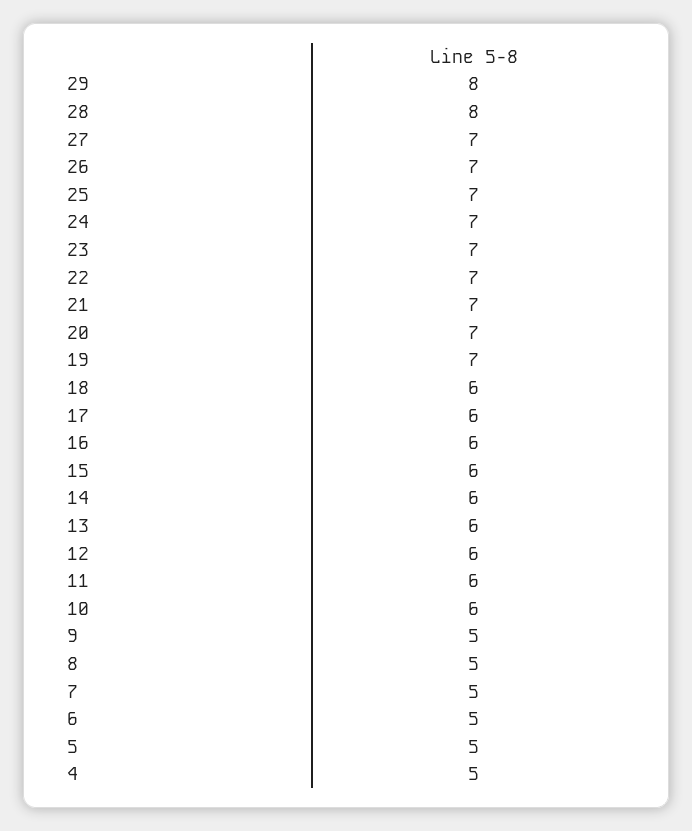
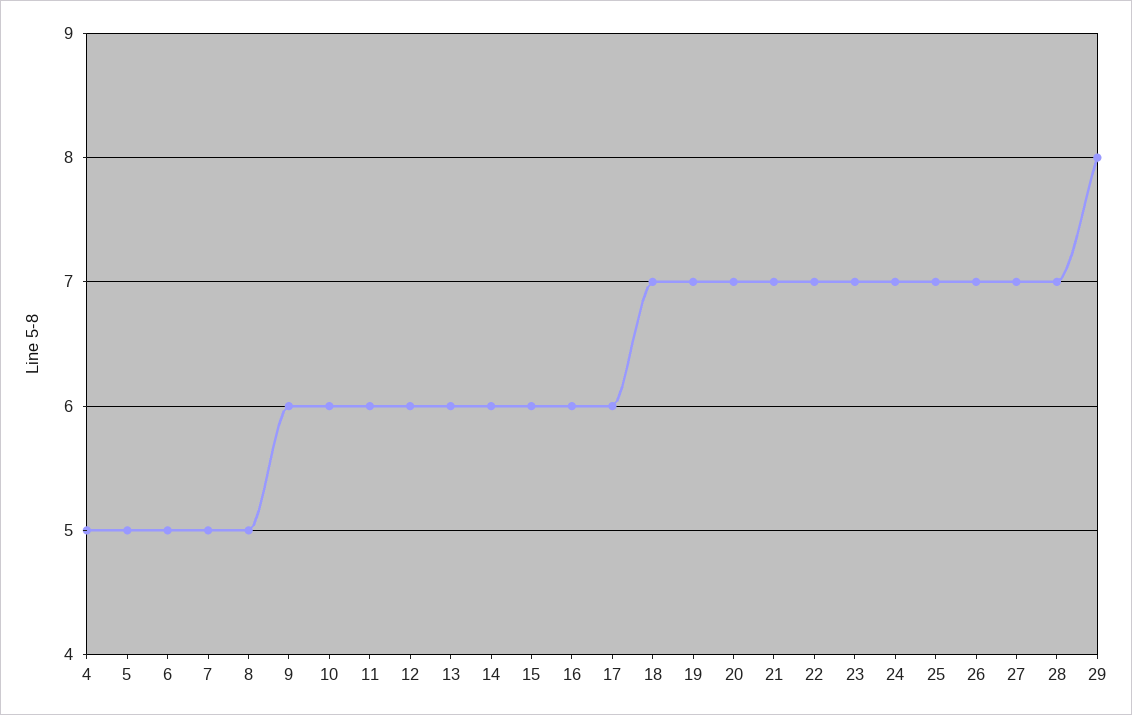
  {
    "29": 8,
-   "28": 8,
+   "28": 7,
    "27": 7,
    "26": 7,
    "25": 7,
    "24": 7,
    "23": 7,
    "22": 7,
    "21": 7,
    "20": 7,
    "19": 7,
-   "18": 6,
+   "18": 7,
    "17": 6,
    "16": 6,
    "15": 6,
    "14": 6,
    "13": 6,
    "12": 6,
    "11": 6,
    "10": 6,
-   "9": 5,
+   "9": 6,
    "8": 5,
    "7": 5,
    "6": 5,
    "5": 5,
    "4": 5
  }

